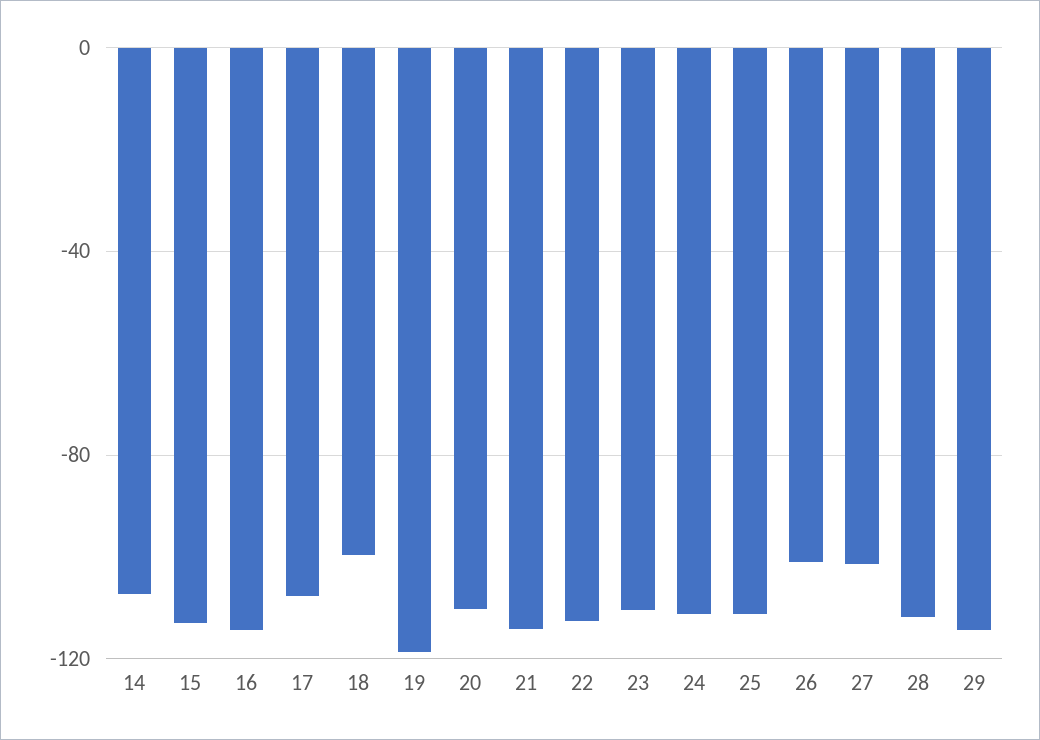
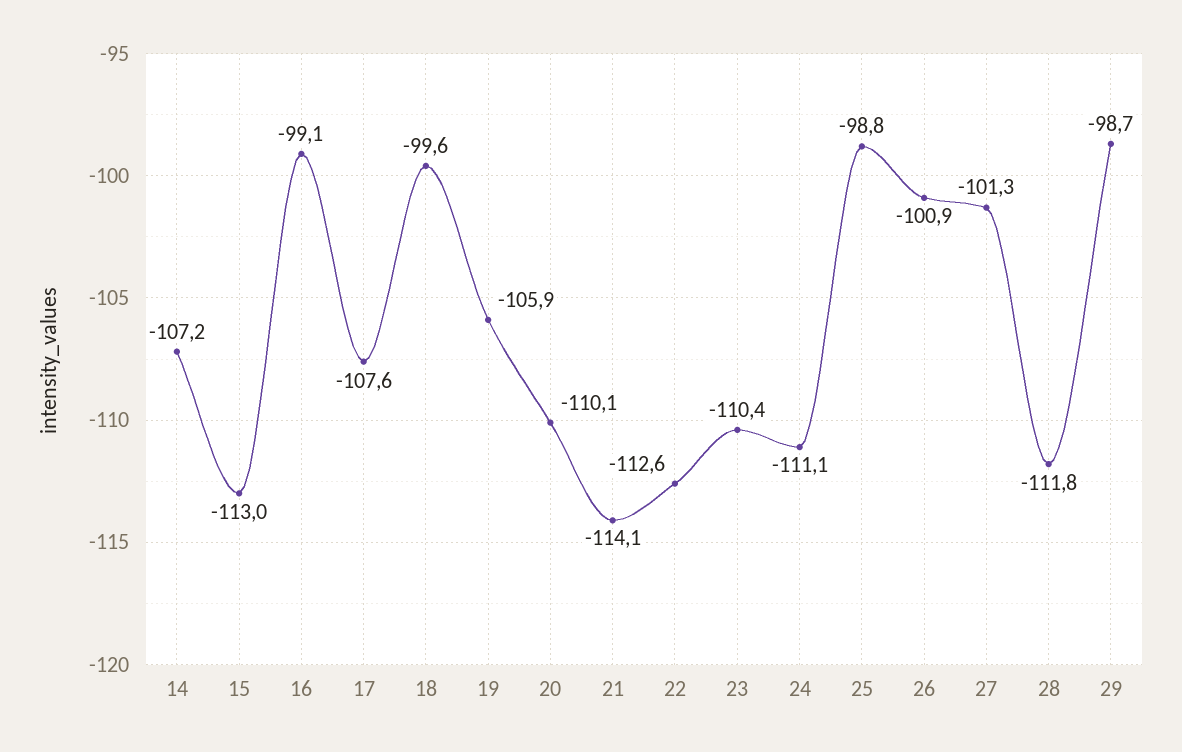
  {
    "14": -107.2,
    "15": -113,
-   "16": -115,
+   "16": -99.1,
    "17": -107.6,
    "18": -99.6,
-   "19": -120,
+   "19": -105.9,
    "20": -110.1,
    "21": -114.1,
    "22": -112.6,
    "23": -110.4,
    "24": -111.1,
-   "25": -110,
+   "25": -98.8,
    "26": -100.9,
    "27": -101.3,
    "28": -111.8,
-   "29": -115
+   "29": -98.7
  }

